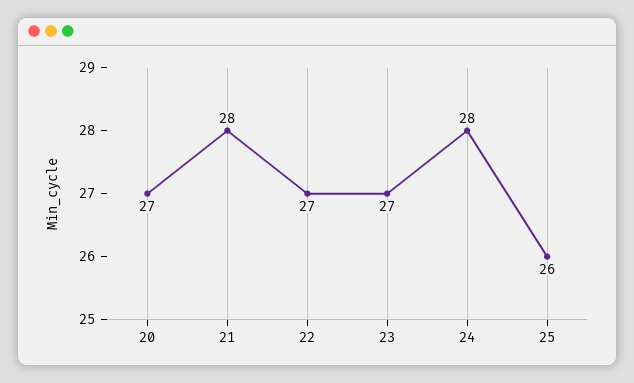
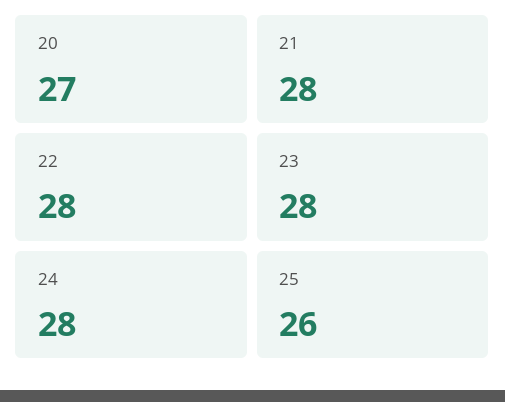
  {
    "20": 27,
    "21": 28,
-   "22": 27,
+   "22": 28,
-   "23": 27,
+   "23": 28,
    "24": 28,
    "25": 26
  }

